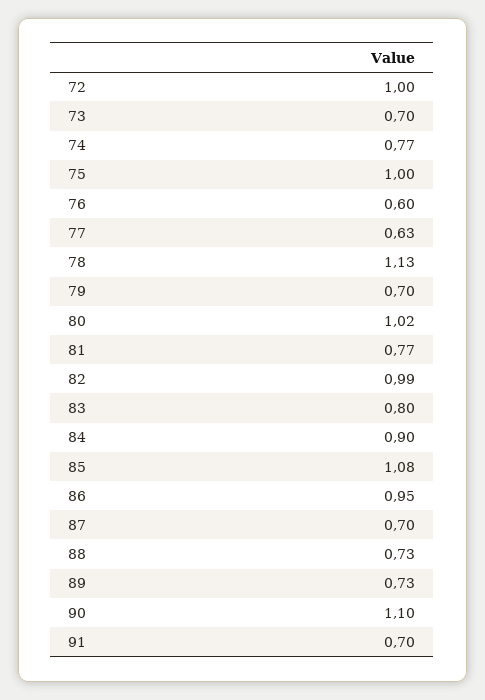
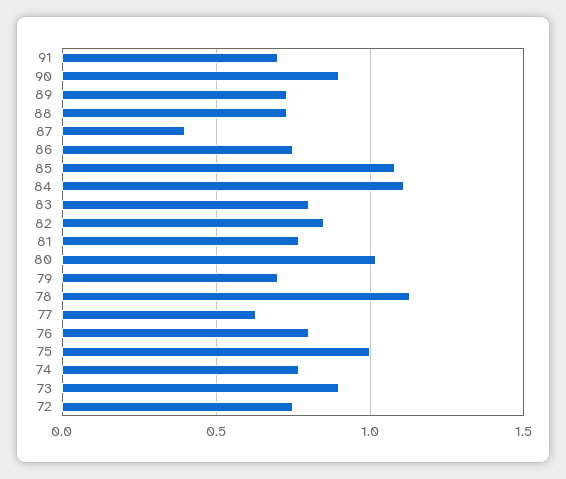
  {
-   "72": 1,
+   "72": 0.75,
-   "73": 0.7,
+   "73": 0.9,
    "74": 0.77,
    "75": 1,
-   "76": 0.6,
+   "76": 0.8,
    "77": 0.63,
    "78": 1.13,
    "79": 0.7,
    "80": 1.02,
    "81": 0.77,
-   "82": 0.99,
+   "82": 0.85,
    "83": 0.8,
-   "84": 0.9,
+   "84": 1.1,
    "85": 1.08,
-   "86": 0.95,
+   "86": 0.75,
-   "87": 0.7,
+   "87": 0.4,
    "88": 0.73,
    "89": 0.73,
-   "90": 1.1,
+   "90": 0.9,
    "91": 0.7
  }

